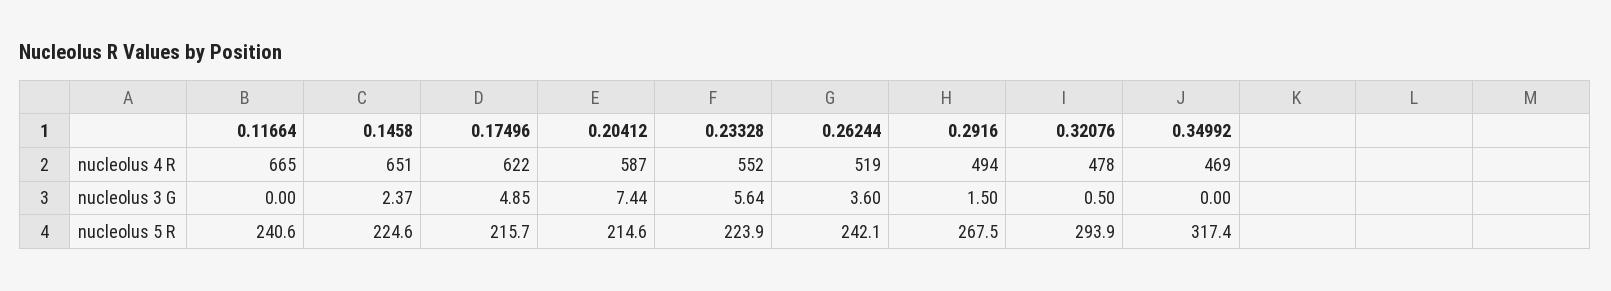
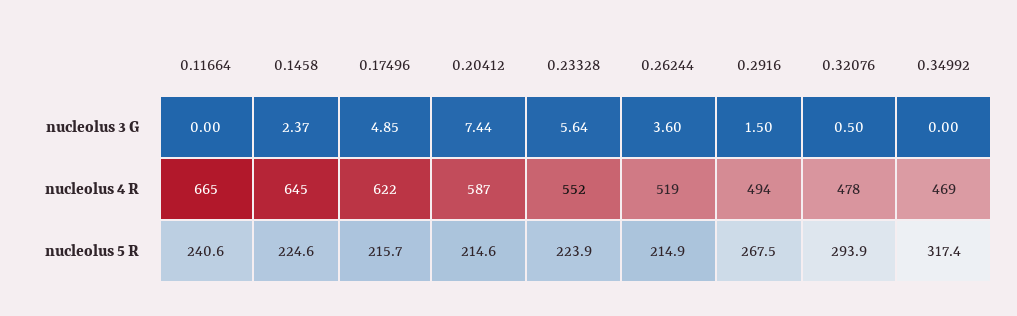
  {
    "0.11664": {
      "nucleolus 4 R": 665,
      "nucleolus 3 G": 0,
      "nucleolus 5 R": 240.6
    },
    "0.1458": {
-     "nucleolus 4 R": 651,
+     "nucleolus 4 R": 645,
      "nucleolus 3 G": 2.37,
      "nucleolus 5 R": 224.6
    },
    "0.17496": {
      "nucleolus 4 R": 622,
      "nucleolus 3 G": 4.85,
      "nucleolus 5 R": 215.7
    },
    "0.20412": {
      "nucleolus 4 R": 587,
      "nucleolus 3 G": 7.44,
      "nucleolus 5 R": 214.6
    },
    "0.23328": {
      "nucleolus 4 R": 552,
      "nucleolus 3 G": 5.64,
      "nucleolus 5 R": 223.9
    },
    "0.26244": {
      "nucleolus 4 R": 519,
      "nucleolus 3 G": 3.6,
-     "nucleolus 5 R": 242.1
+     "nucleolus 5 R": 214.9
    },
    "0.2916": {
      "nucleolus 4 R": 494,
      "nucleolus 3 G": 1.5,
      "nucleolus 5 R": 267.5
    },
    "0.32076": {
      "nucleolus 4 R": 478,
      "nucleolus 3 G": 0.5,
      "nucleolus 5 R": 293.9
    },
    "0.34992": {
      "nucleolus 4 R": 469,
      "nucleolus 3 G": 0,
      "nucleolus 5 R": 317.4
    }
  }

